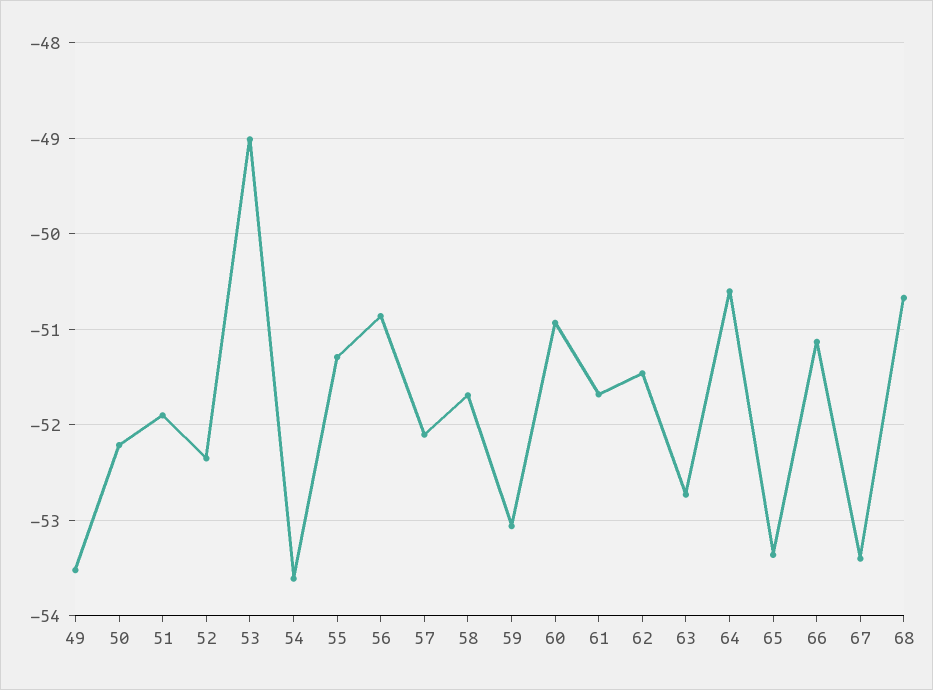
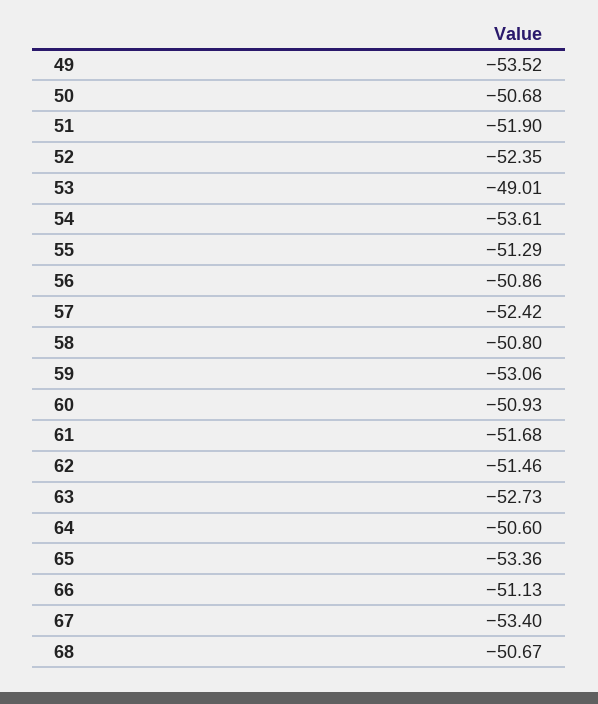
  {
    "49": -53.52,
-   "50": -52.2,
+   "50": -50.68,
    "51": -51.9,
    "52": -52.35,
    "53": -49.01,
    "54": -53.61,
    "55": -51.29,
    "56": -50.86,
-   "57": -52.1,
+   "57": -52.42,
-   "58": -51.7,
+   "58": -50.8,
    "59": -53.06,
    "60": -50.93,
    "61": -51.68,
    "62": -51.46,
    "63": -52.73,
    "64": -50.6,
    "65": -53.36,
    "66": -51.13,
    "67": -53.4,
    "68": -50.67
  }

